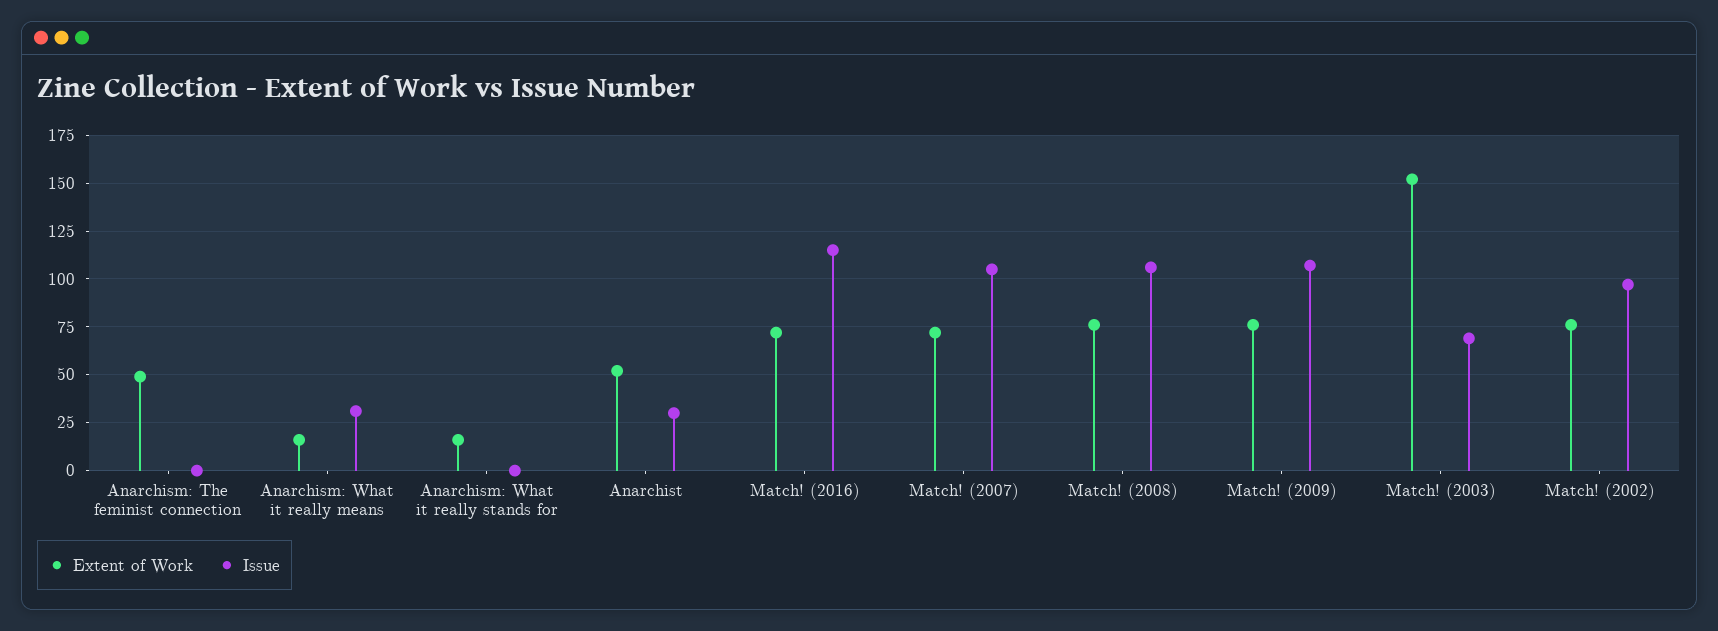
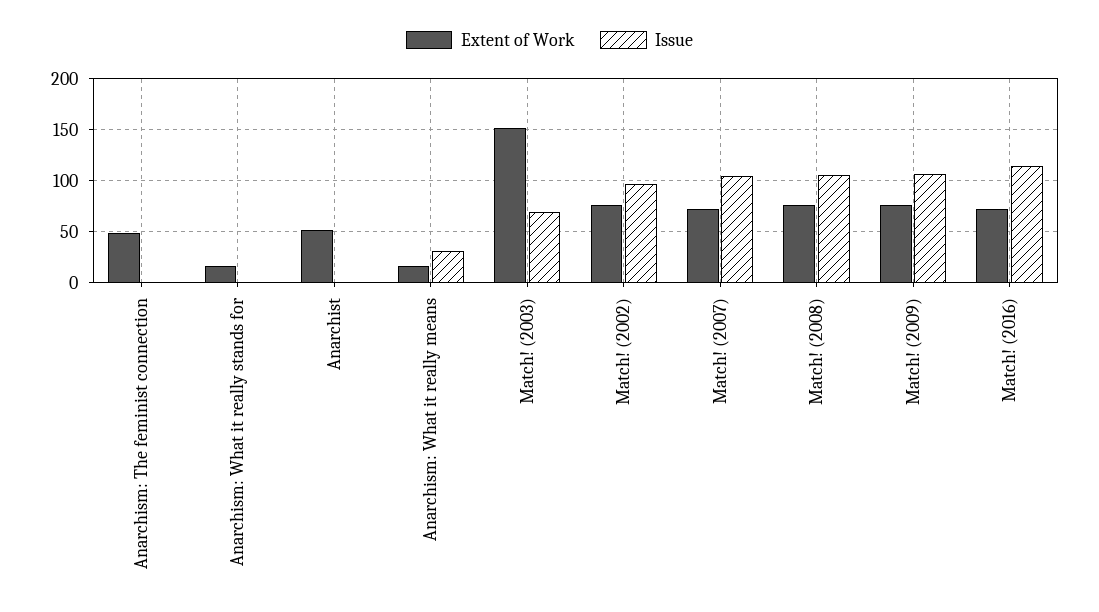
  {
    "Extent of Work": {
      "Anarchism: The feminist connection": 50,
      "Anarchism: What it really means": 15,
      "Anarchism: What it really stands for": 15,
      "Anarchist": 50,
      "Match! (2016)": 70,
      "Match! (2007)": 70,
      "Match! (2008)": 75,
      "Match! (2009)": 75,
      "Match! (2003)": 150,
      "Match! (2002)": 75
    },
    "Issue": {
      "Anarchism: The feminist connection": 0,
      "Anarchism: What it really means": 30,
      "Anarchism: What it really stands for": 0,
-     "Anarchist": 30,
+     "Anarchist": 0,
      "Match! (2016)": 115,
      "Match! (2007)": 105,
      "Match! (2008)": 105,
      "Match! (2009)": 105,
      "Match! (2003)": 70,
      "Match! (2002)": 95
    }
  }

